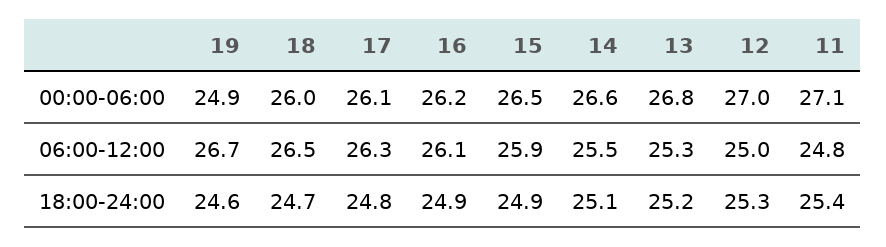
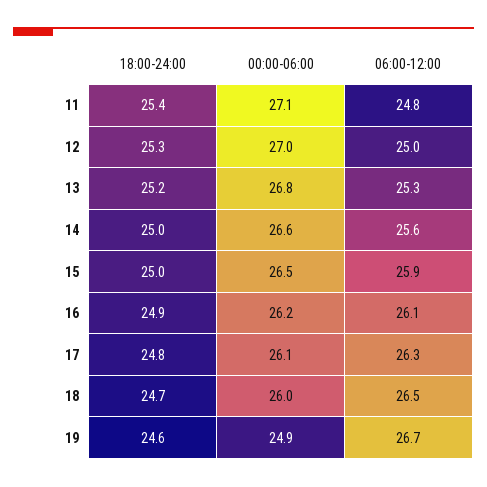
  {
    "19": {
      "00:00-06:00": 24.9,
      "06:00-12:00": 26.7,
      "18:00-24:00": 24.6
    },
    "18": {
      "00:00-06:00": 26,
      "06:00-12:00": 26.5,
      "18:00-24:00": 24.7
    },
    "17": {
      "00:00-06:00": 26.1,
      "06:00-12:00": 26.3,
      "18:00-24:00": 24.8
    },
    "16": {
      "00:00-06:00": 26.2,
      "06:00-12:00": 26.1,
      "18:00-24:00": 24.9
    },
    "15": {
      "00:00-06:00": 26.5,
      "06:00-12:00": 25.9,
-     "18:00-24:00": 24.9
+     "18:00-24:00": 25
    },
    "14": {
      "00:00-06:00": 26.6,
-     "06:00-12:00": 25.5,
+     "06:00-12:00": 25.6,
-     "18:00-24:00": 25.1
+     "18:00-24:00": 25
    },
    "13": {
      "00:00-06:00": 26.8,
      "06:00-12:00": 25.3,
      "18:00-24:00": 25.2
    },
    "12": {
      "00:00-06:00": 27,
      "06:00-12:00": 25,
      "18:00-24:00": 25.3
    },
    "11": {
      "00:00-06:00": 27.1,
      "06:00-12:00": 24.8,
      "18:00-24:00": 25.4
    }
  }

